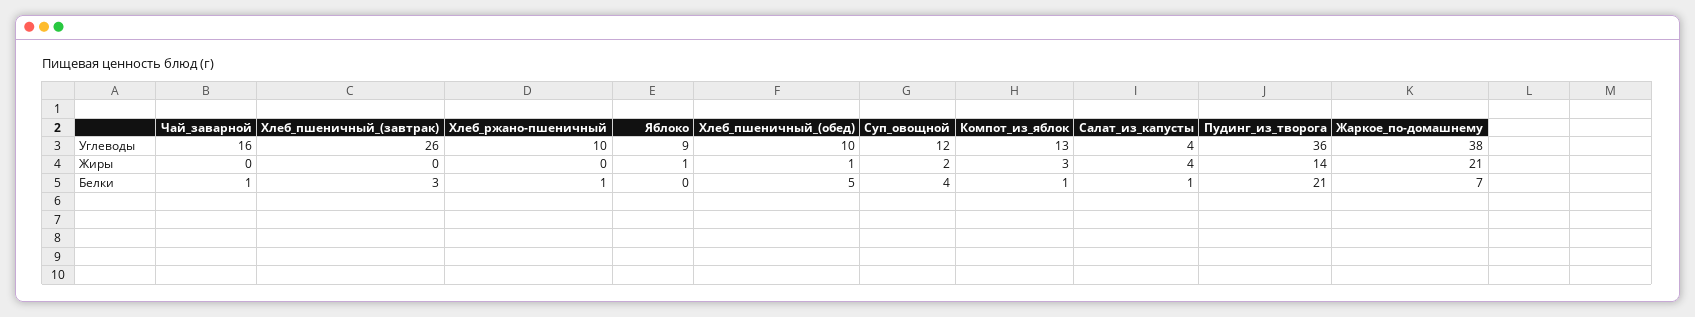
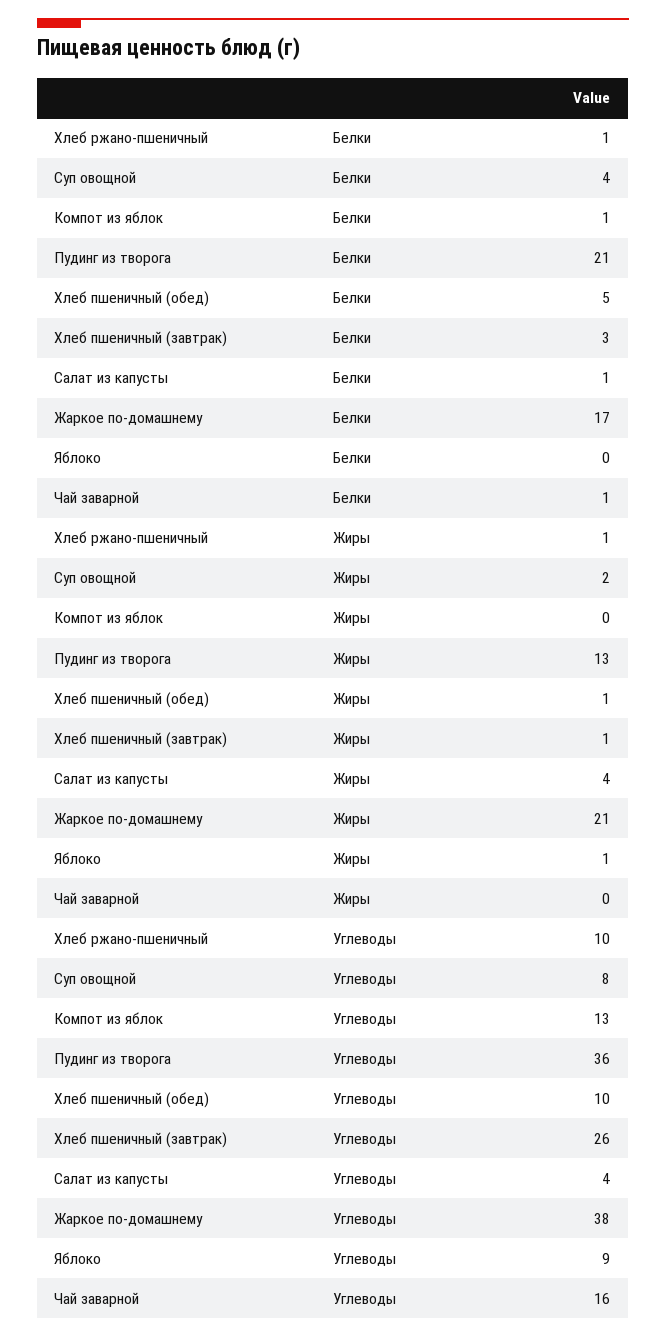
  {
    "Чай_заварной": {
      "Углеводы": 16,
      "Жиры": 0,
      "Белки": 1
    },
    "Хлеб_пшеничный_(завтрак)": {
      "Углеводы": 26,
-     "Жиры": 0,
+     "Жиры": 1,
      "Белки": 3
    },
    "Хлеб_ржано-пшеничный": {
      "Углеводы": 10,
-     "Жиры": 0,
+     "Жиры": 1,
      "Белки": 1
    },
    "Яблоко": {
      "Углеводы": 9,
      "Жиры": 1,
      "Белки": 0
    },
    "Хлеб_пшеничный_(обед)": {
      "Углеводы": 10,
      "Жиры": 1,
      "Белки": 5
    },
    "Суп_овощной": {
-     "Углеводы": 12,
+     "Углеводы": 8,
      "Жиры": 2,
      "Белки": 4
    },
    "Компот_из_яблок": {
      "Углеводы": 13,
-     "Жиры": 3,
+     "Жиры": 0,
      "Белки": 1
    },
    "Салат_из_капусты": {
      "Углеводы": 4,
      "Жиры": 4,
      "Белки": 1
    },
    "Пудинг_из_творога": {
      "Углеводы": 36,
-     "Жиры": 14,
+     "Жиры": 13,
      "Белки": 21
    },
    "Жаркое_по-домашнему": {
      "Углеводы": 38,
      "Жиры": 21,
-     "Белки": 7
+     "Белки": 17
    }
  }

